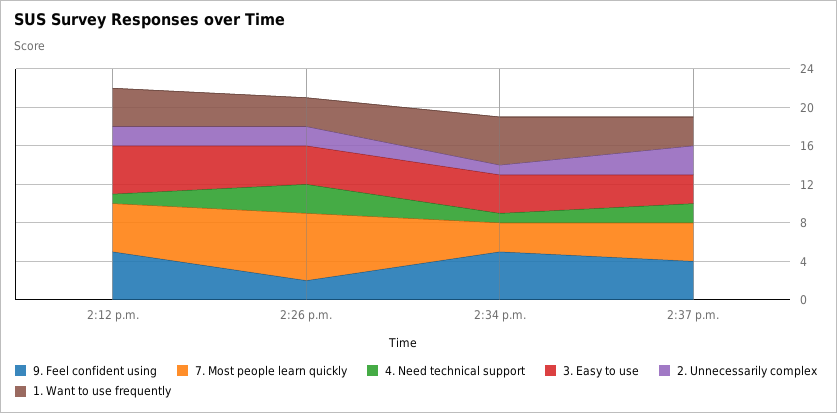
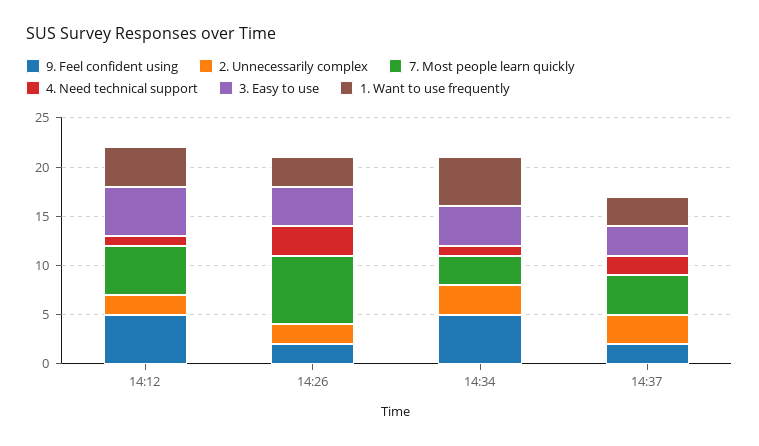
  {
    "9. Feel confident using": {
      "2:12 p.m.": 5,
      "2:26 p.m.": 2,
      "2:34 p.m.": 5,
-     "2:37 p.m.": 4
+     "2:37 p.m.": 2
    },
    "7. Most people learn quickly": {
      "2:12 p.m.": 5,
      "2:26 p.m.": 7,
      "2:34 p.m.": 3,
      "2:37 p.m.": 4
    },
    "4. Need technical support": {
      "2:12 p.m.": 1,
      "2:26 p.m.": 3,
      "2:34 p.m.": 1,
      "2:37 p.m.": 2
    },
    "3. Easy to use": {
      "2:12 p.m.": 5,
      "2:26 p.m.": 4,
      "2:34 p.m.": 4,
      "2:37 p.m.": 3
    },
    "2. Unnecessarily complex": {
      "2:12 p.m.": 2,
      "2:26 p.m.": 2,
-     "2:34 p.m.": 1,
+     "2:34 p.m.": 3,
      "2:37 p.m.": 3
    },
    "1. Want to use frequently": {
      "2:12 p.m.": 4,
      "2:26 p.m.": 3,
      "2:34 p.m.": 5,
      "2:37 p.m.": 3
    }
  }

